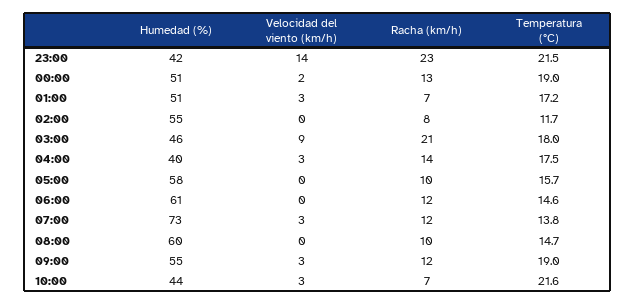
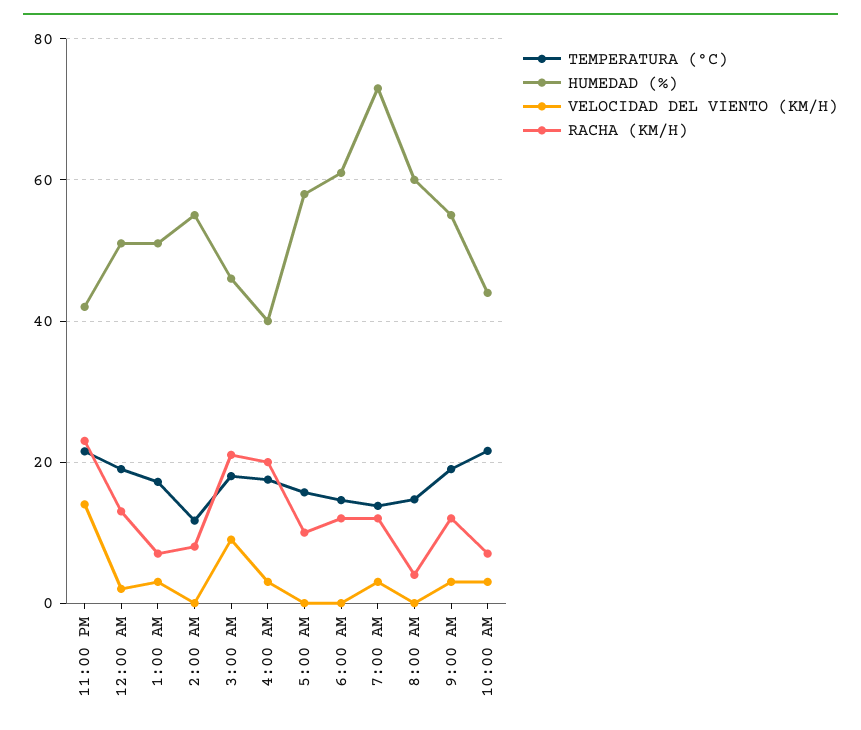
  {
    "Humedad (%)": {
      "23:00": 42,
      "00:00": 51,
      "01:00": 51,
      "02:00": 55,
      "03:00": 46,
      "04:00": 40,
      "05:00": 58,
      "06:00": 61,
      "07:00": 73,
      "08:00": 60,
      "09:00": 55,
      "10:00": 44
    },
    "Velocidad del viento (km/h)": {
      "23:00": 14,
      "00:00": 2,
      "01:00": 3,
      "02:00": 0,
      "03:00": 9,
      "04:00": 3,
      "05:00": 0,
      "06:00": 0,
      "07:00": 3,
      "08:00": 0,
      "09:00": 3,
      "10:00": 3
    },
    "Racha (km/h)": {
      "23:00": 23,
      "00:00": 13,
      "01:00": 7,
      "02:00": 8,
      "03:00": 21,
-     "04:00": 14,
+     "04:00": 20,
      "05:00": 10,
      "06:00": 12,
      "07:00": 12,
-     "08:00": 10,
+     "08:00": 4,
      "09:00": 12,
      "10:00": 7
    },
    "Temperatura (°C)": {
      "23:00": 21.5,
      "00:00": 19,
      "01:00": 17.2,
      "02:00": 11.7,
      "03:00": 18,
      "04:00": 17.5,
      "05:00": 15.7,
      "06:00": 14.6,
      "07:00": 13.8,
      "08:00": 14.7,
      "09:00": 19,
      "10:00": 21.6
    }
  }

